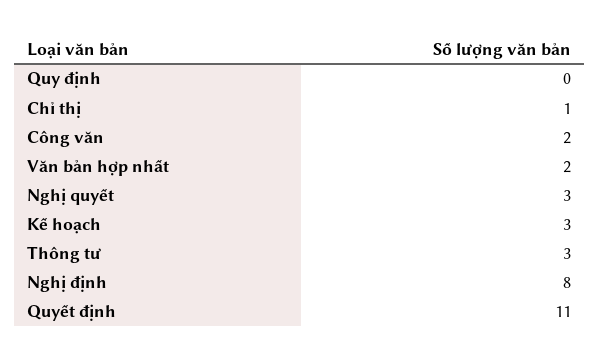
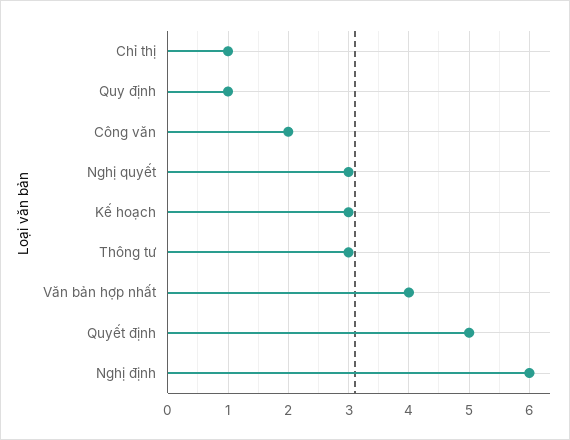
  {
-   "Quy định": 0,
+   "Quy định": 1,
    "Chỉ thị": 1,
    "Công văn": 2,
-   "Văn bản hợp nhất": 2,
+   "Văn bản hợp nhất": 4,
    "Nghị quyết": 3,
    "Kế hoạch": 3,
    "Thông tư": 3,
-   "Nghị định": 8,
+   "Nghị định": 6,
-   "Quyết định": 11
+   "Quyết định": 5
  }

